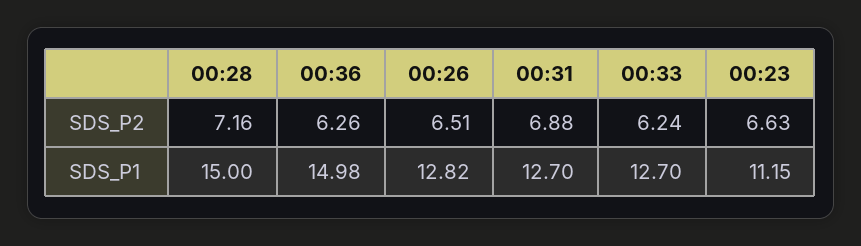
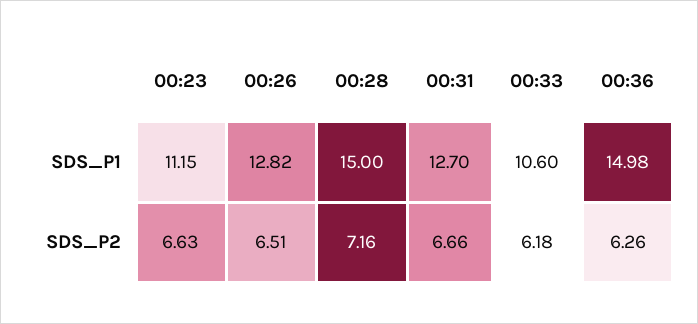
  {
    "00:28": {
      "SDS_P2": 7.16,
      "SDS_P1": 15
    },
    "00:36": {
      "SDS_P2": 6.26,
      "SDS_P1": 14.98
    },
    "00:26": {
      "SDS_P2": 6.51,
      "SDS_P1": 12.82
    },
    "00:31": {
-     "SDS_P2": 6.88,
+     "SDS_P2": 6.66,
      "SDS_P1": 12.7
    },
    "00:33": {
-     "SDS_P2": 6.24,
+     "SDS_P2": 6.18,
-     "SDS_P1": 12.7
+     "SDS_P1": 10.6
    },
    "00:23": {
      "SDS_P2": 6.63,
      "SDS_P1": 11.15
    }
  }

